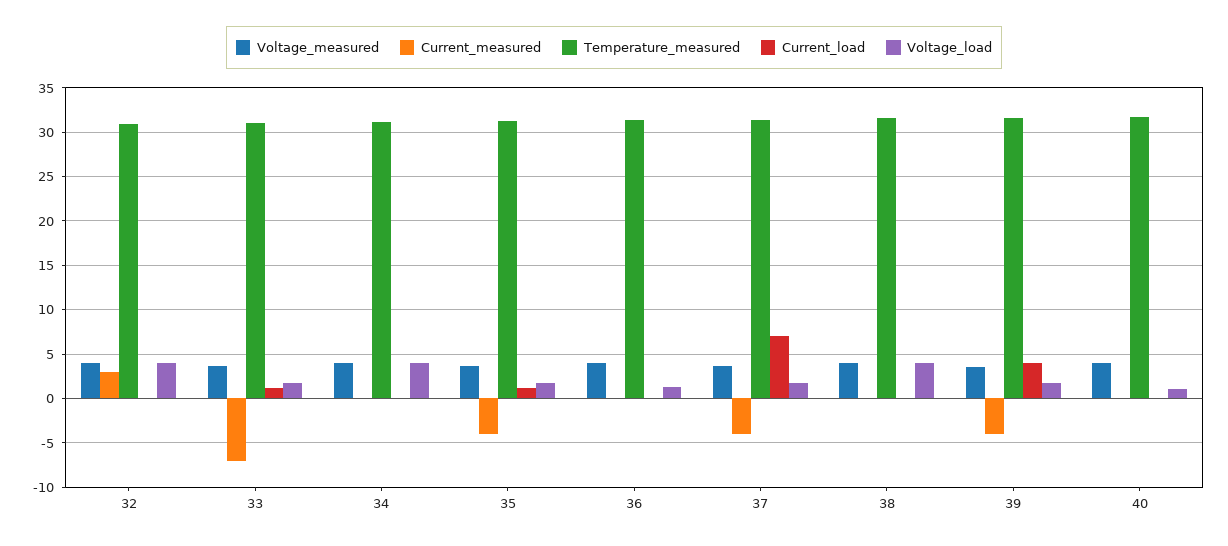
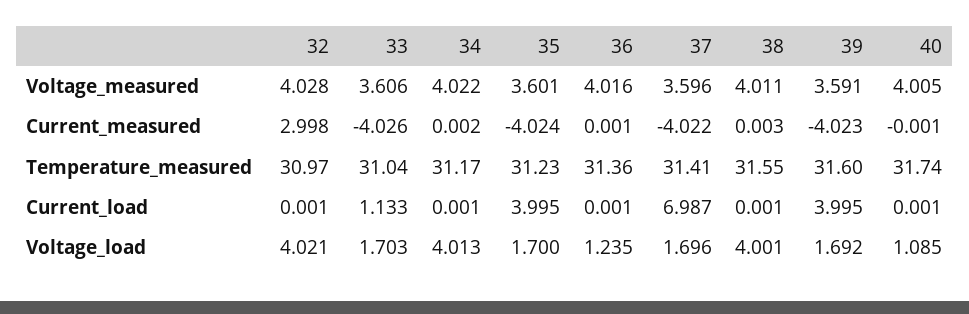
  {
    "Voltage_measured": {
      "32": 4.028,
      "33": 3.606,
      "34": 4.022,
      "35": 3.601,
      "36": 4.016,
      "37": 3.596,
      "38": 4.011,
      "39": 3.591,
      "40": 4.005
    },
    "Current_measured": {
      "32": 2.998,
-     "33": -7,
+     "33": -4.026,
      "34": 0.002,
      "35": -4.024,
      "36": 0.001,
      "37": -4.022,
      "38": 0.003,
      "39": -4.023,
      "40": -0.001
    },
    "Temperature_measured": {
      "32": 30.97,
      "33": 31.04,
      "34": 31.17,
      "35": 31.23,
      "36": 31.36,
      "37": 31.41,
      "38": 31.55,
      "39": 31.6,
      "40": 31.74
    },
    "Current_load": {
      "32": 0.001,
      "33": 1.133,
      "34": 0.001,
-     "35": 1,
+     "35": 3.995,
      "36": 0.001,
      "37": 6.987,
      "38": 0.001,
      "39": 3.995,
      "40": 0.001
    },
    "Voltage_load": {
      "32": 4.021,
      "33": 1.703,
      "34": 4.013,
      "35": 1.7,
      "36": 1.235,
      "37": 1.696,
      "38": 4.001,
      "39": 1.692,
      "40": 1.085
    }
  }

